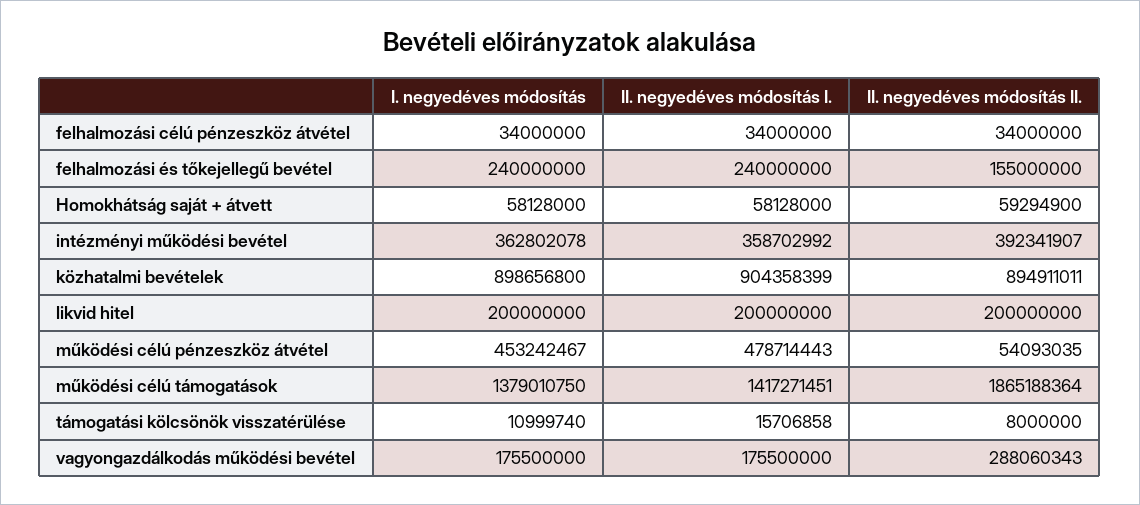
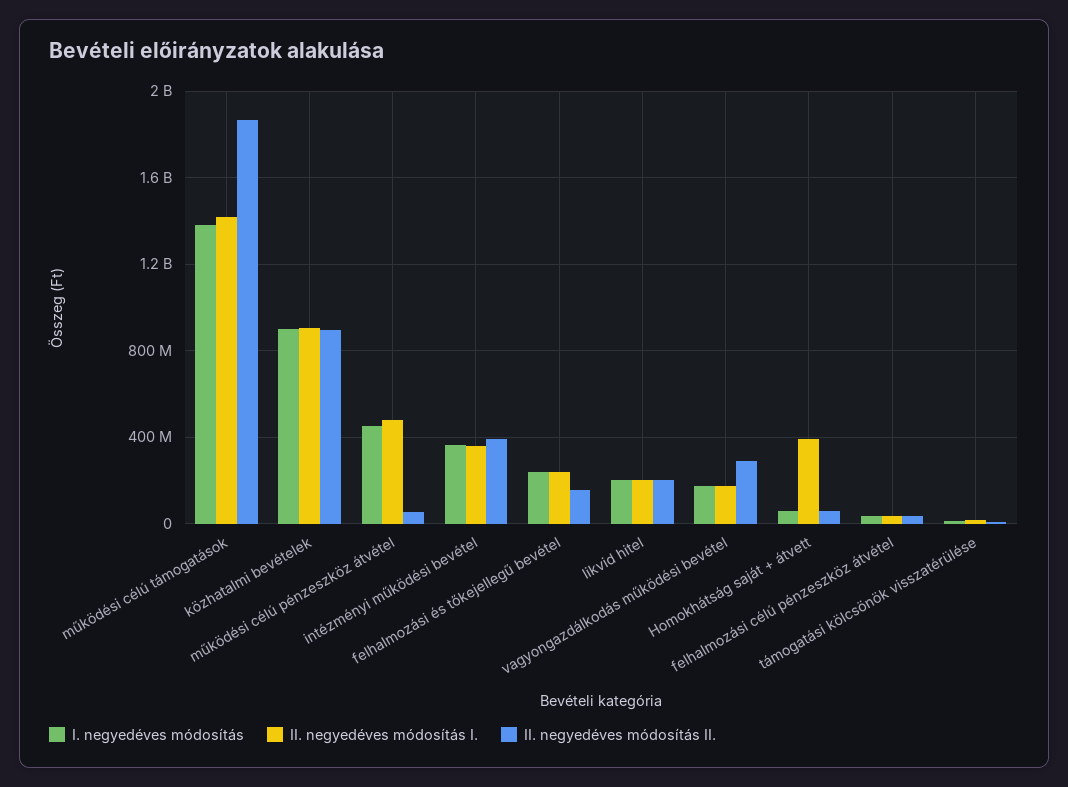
  {
    "I. negyedéves módosítás": {
      "felhalmozási célú pénzeszköz átvétel": 34000000,
      "felhalmozási és tőkejellegű bevétel": 240000000,
      "Homokhátság saját + átvett": 58128000,
      "intézményi működési bevétel": 362802078,
      "közhatalmi bevételek": 898656800,
      "likvid hitel": 200000000,
      "működési célú pénzeszköz átvétel": 453242467,
      "működési célú támogatások": 1379010750,
      "támogatási kölcsönök visszatérülése": 10999740,
      "vagyongazdálkodás működési bevétel": 175500000
    },
    "II. negyedéves módosítás I.": {
      "felhalmozási célú pénzeszköz átvétel": 34000000,
      "felhalmozási és tőkejellegű bevétel": 240000000,
-     "Homokhátság saját + átvett": 58128000,
+     "Homokhátság saját + átvett": 400000000,
      "intézményi működési bevétel": 358702992,
      "közhatalmi bevételek": 904358399,
      "likvid hitel": 200000000,
      "működési célú pénzeszköz átvétel": 478714443,
      "működési célú támogatások": 1417271451,
      "támogatási kölcsönök visszatérülése": 15706858,
      "vagyongazdálkodás működési bevétel": 175500000
    },
    "II. negyedéves módosítás II.": {
      "felhalmozási célú pénzeszköz átvétel": 34000000,
      "felhalmozási és tőkejellegű bevétel": 155000000,
      "Homokhátság saját + átvett": 59294900,
      "intézményi működési bevétel": 392341907,
      "közhatalmi bevételek": 894911011,
      "likvid hitel": 200000000,
      "működési célú pénzeszköz átvétel": 54093035,
      "működési célú támogatások": 1865188364,
      "támogatási kölcsönök visszatérülése": 8000000,
      "vagyongazdálkodás működési bevétel": 288060343
    }
  }

